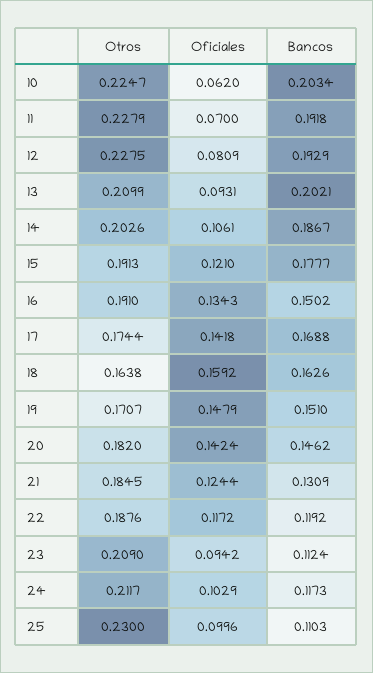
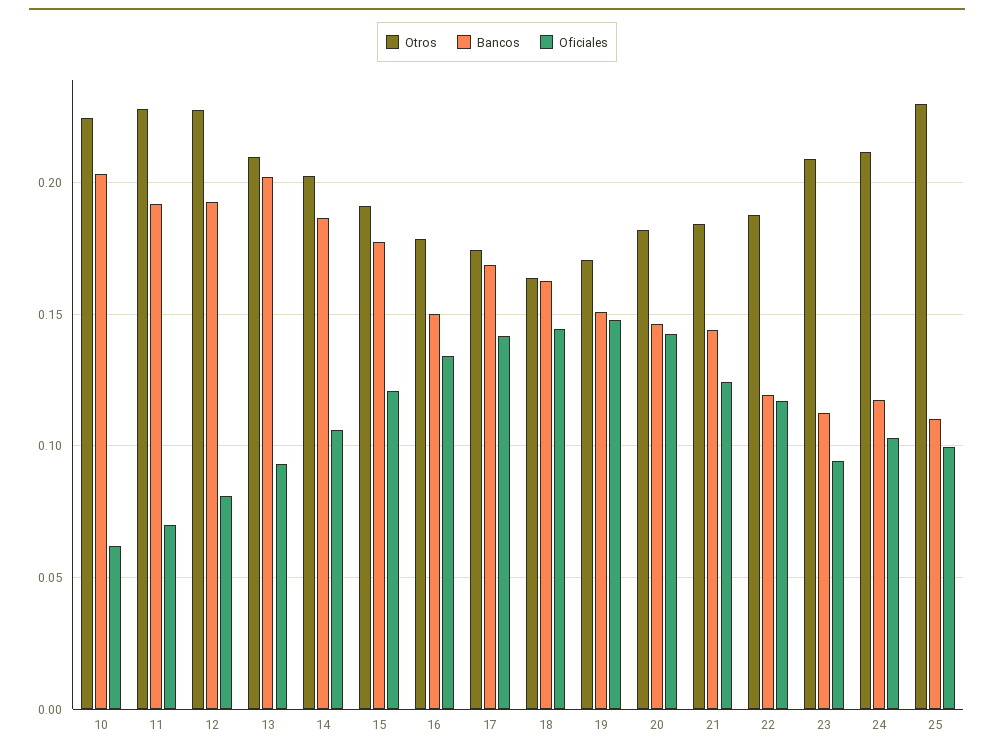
  {
    "Otros": {
      "10": 0.2247,
      "11": 0.2279,
      "12": 0.2275,
      "13": 0.2099,
      "14": 0.2026,
      "15": 0.1913,
-     "16": 0.191,
+     "16": 0.18,
      "17": 0.1744,
      "18": 0.1638,
      "19": 0.1707,
      "20": 0.182,
      "21": 0.1845,
      "22": 0.1876,
      "23": 0.209,
      "24": 0.2117,
      "25": 0.23
    },
    "Oficiales": {
      "10": 0.062,
      "11": 0.07,
      "12": 0.0809,
      "13": 0.0931,
      "14": 0.1061,
      "15": 0.121,
      "16": 0.1343,
      "17": 0.1418,
-     "18": 0.1592,
+     "18": 0.145,
      "19": 0.1479,
      "20": 0.1424,
      "21": 0.1244,
      "22": 0.1172,
      "23": 0.0942,
      "24": 0.1029,
      "25": 0.0996
    },
    "Bancos": {
      "10": 0.2034,
      "11": 0.1918,
      "12": 0.1929,
      "13": 0.2021,
      "14": 0.1867,
      "15": 0.1777,
      "16": 0.1502,
      "17": 0.1688,
      "18": 0.1626,
      "19": 0.151,
      "20": 0.1462,
-     "21": 0.1309,
+     "21": 0.145,
      "22": 0.1192,
      "23": 0.1124,
      "24": 0.1173,
      "25": 0.1103
    }
  }

